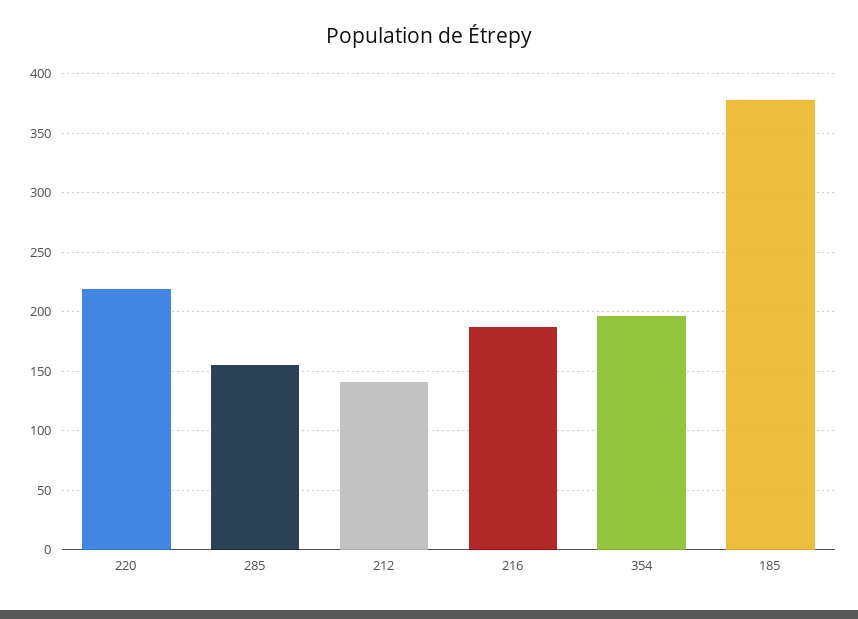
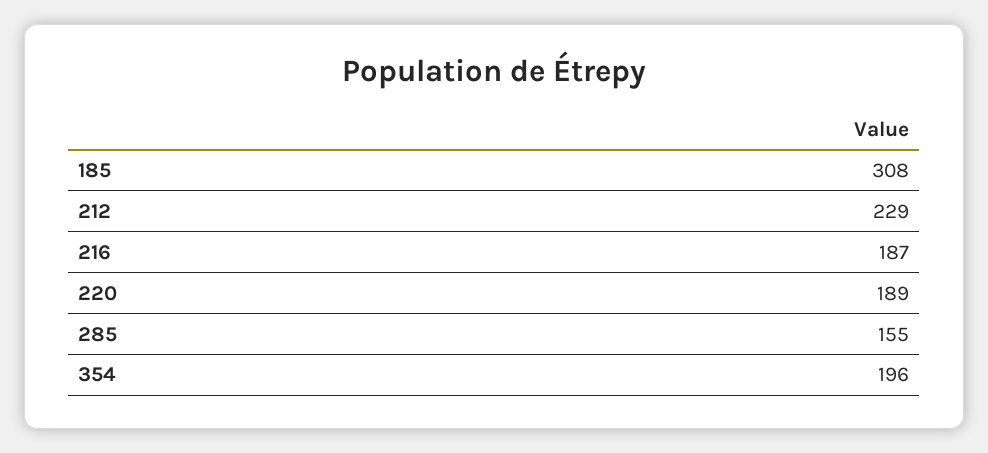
  {
-   "220": 220,
+   "220": 189,
    "285": 155,
-   "212": 140,
+   "212": 229,
    "216": 187,
    "354": 196,
-   "185": 380
+   "185": 308
  }

